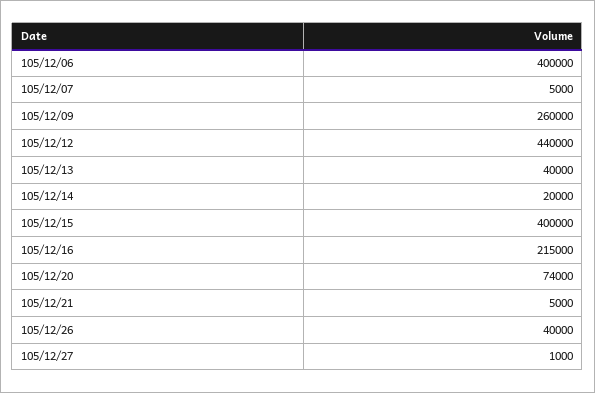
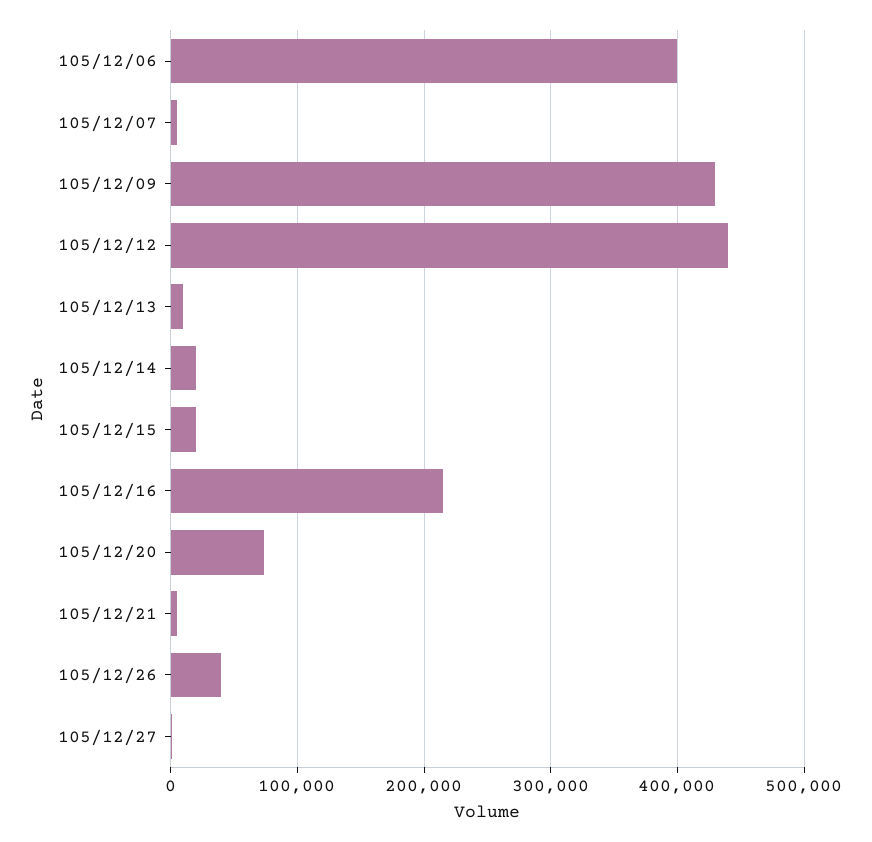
  {
    "105/12/06": 400000,
    "105/12/07": 5000,
-   "105/12/09": 260000,
+   "105/12/09": 430000,
    "105/12/12": 440000,
-   "105/12/13": 40000,
+   "105/12/13": 10000,
    "105/12/14": 20000,
-   "105/12/15": 400000,
+   "105/12/15": 20000,
    "105/12/16": 215000,
    "105/12/20": 74000,
    "105/12/21": 5000,
    "105/12/26": 40000,
    "105/12/27": 1000
  }

